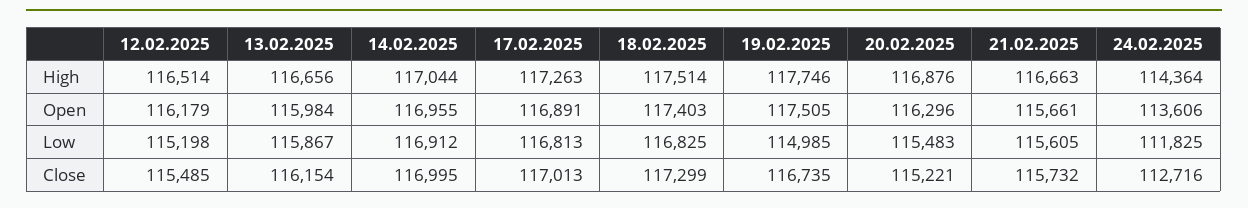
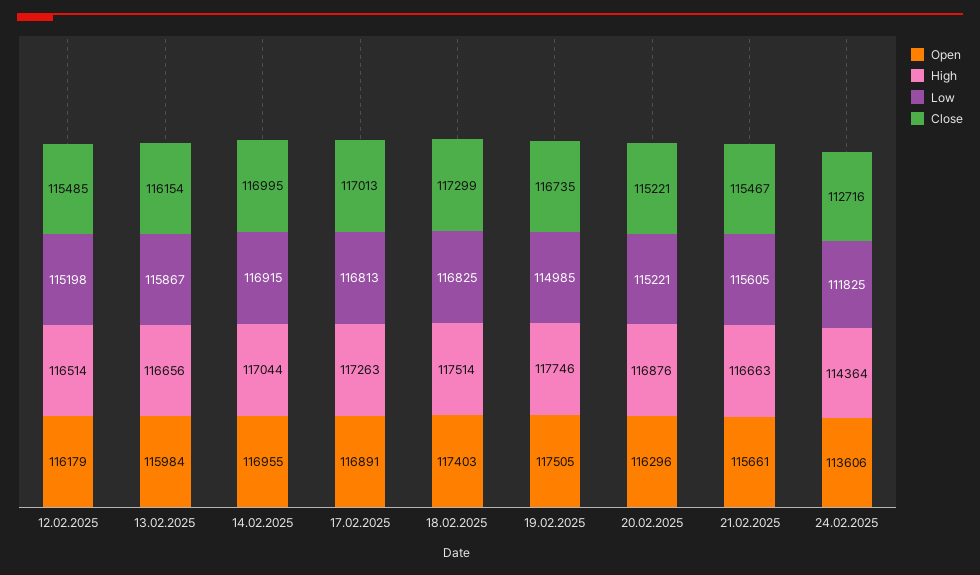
  {
    "High": {
      "12.02.2025": 116514,
      "13.02.2025": 116656,
      "14.02.2025": 117044,
      "17.02.2025": 117263,
      "18.02.2025": 117514,
      "19.02.2025": 117746,
      "20.02.2025": 116876,
      "21.02.2025": 116663,
      "24.02.2025": 114364
    },
    "Open": {
      "12.02.2025": 116179,
      "13.02.2025": 115984,
      "14.02.2025": 116955,
      "17.02.2025": 116891,
      "18.02.2025": 117403,
      "19.02.2025": 117505,
      "20.02.2025": 116296,
      "21.02.2025": 115661,
      "24.02.2025": 113606
    },
    "Low": {
      "12.02.2025": 115198,
      "13.02.2025": 115867,
-     "14.02.2025": 116912,
+     "14.02.2025": 116915,
      "17.02.2025": 116813,
      "18.02.2025": 116825,
      "19.02.2025": 114985,
-     "20.02.2025": 115483,
+     "20.02.2025": 115221,
      "21.02.2025": 115605,
      "24.02.2025": 111825
    },
    "Close": {
      "12.02.2025": 115485,
      "13.02.2025": 116154,
      "14.02.2025": 116995,
      "17.02.2025": 117013,
      "18.02.2025": 117299,
      "19.02.2025": 116735,
      "20.02.2025": 115221,
-     "21.02.2025": 115732,
+     "21.02.2025": 115467,
      "24.02.2025": 112716
    }
  }

